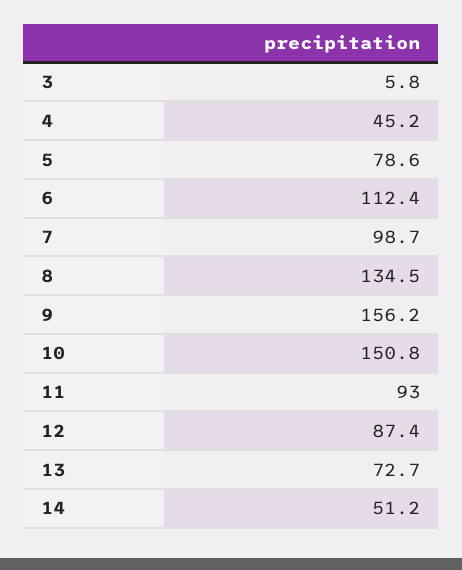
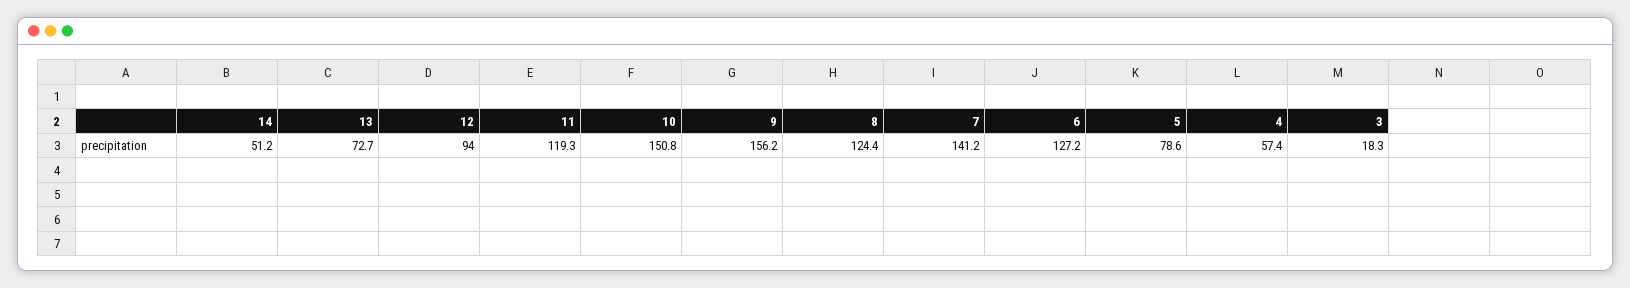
  {
-   "3": 5.8,
+   "3": 18.3,
-   "4": 45.2,
+   "4": 57.4,
    "5": 78.6,
-   "6": 112.4,
+   "6": 127.2,
-   "7": 98.7,
+   "7": 141.2,
-   "8": 134.5,
+   "8": 124.4,
    "9": 156.2,
    "10": 150.8,
-   "11": 93,
+   "11": 119.3,
-   "12": 87.4,
+   "12": 94,
    "13": 72.7,
    "14": 51.2
  }

